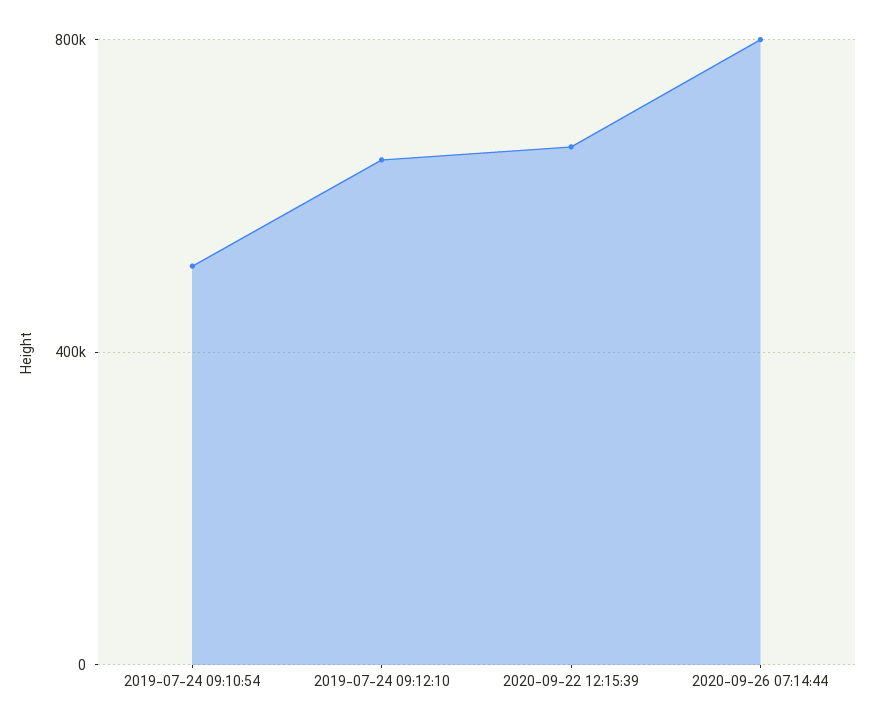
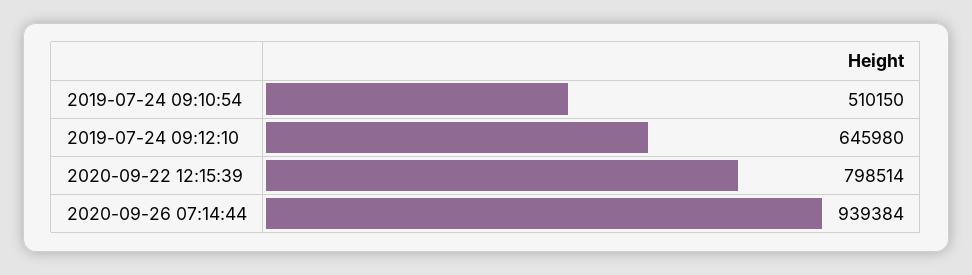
  {
    "2019-07-24 09:10:54": 510150,
    "2019-07-24 09:12:10": 645980,
-   "2020-09-22 12:15:39": 650000,
+   "2020-09-22 12:15:39": 798514,
-   "2020-09-26 07:14:44": 800000
+   "2020-09-26 07:14:44": 939384
  }

